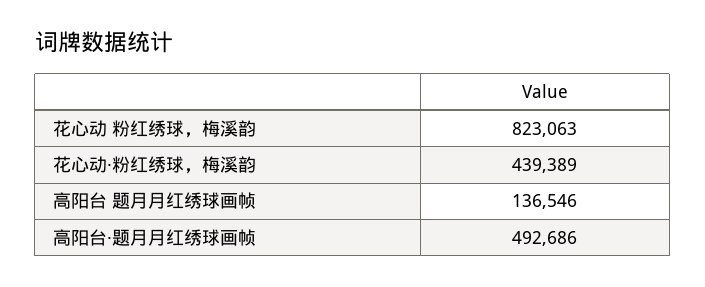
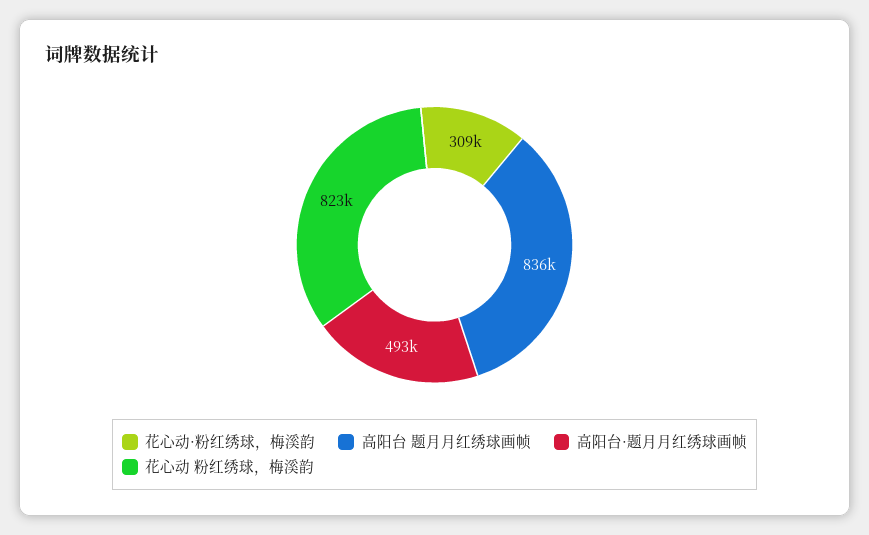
  {
    "花心动 粉红绣球，梅溪韵": 823063,
-   "花心动·粉红绣球，梅溪韵": 439389,
+   "花心动·粉红绣球，梅溪韵": 309000,
-   "高阳台 题月月红绣球画帧": 136546,
+   "高阳台 题月月红绣球画帧": 836000,
    "高阳台·题月月红绣球画帧": 492686
  }

